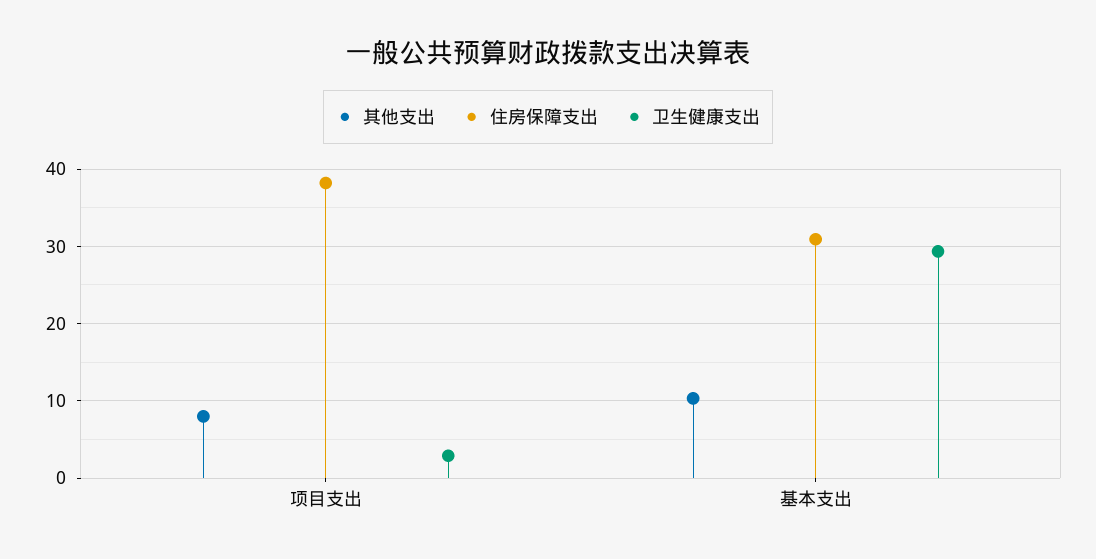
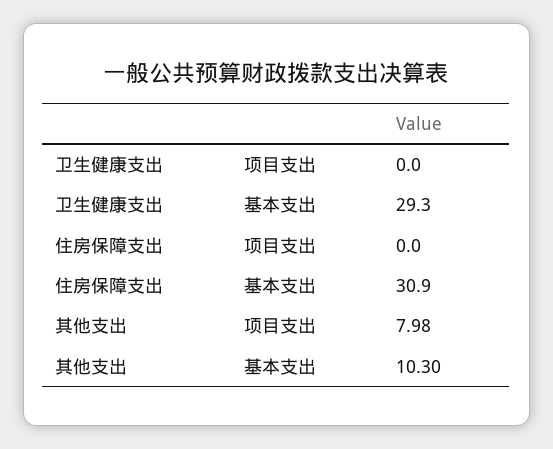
  {
    "其他支出": {
      "项目支出": 7.98,
      "基本支出": 10.3
    },
    "住房保障支出": {
-     "项目支出": 38,
+     "项目支出": 0,
      "基本支出": 30.9
    },
    "卫生健康支出": {
-     "项目支出": 3,
+     "项目支出": 0,
      "基本支出": 29.3
    }
  }

